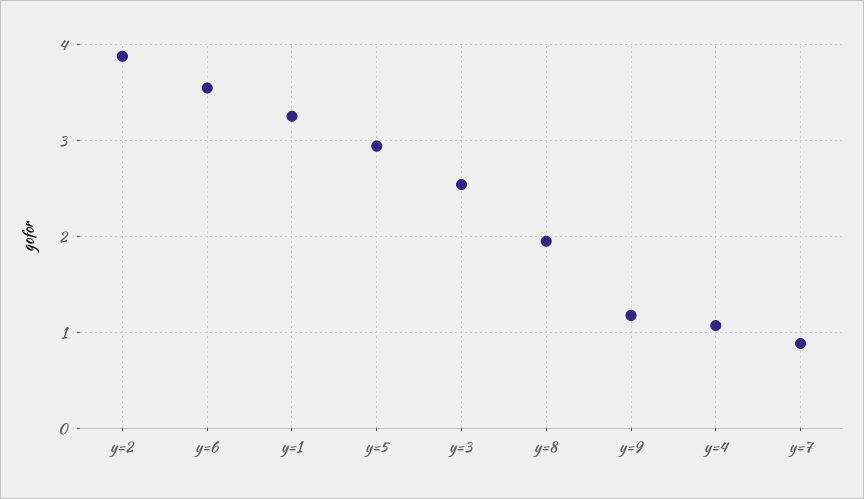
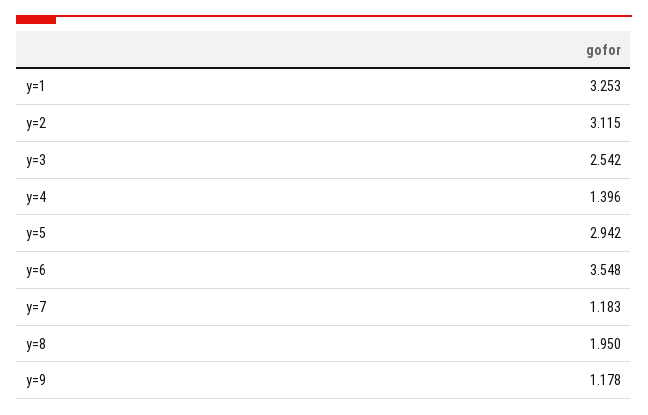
  {
-   "y=2": 3.9,
+   "y=2": 3.115,
    "y=6": 3.548,
    "y=1": 3.253,
    "y=5": 2.942,
    "y=3": 2.542,
    "y=8": 1.95,
    "y=9": 1.178,
-   "y=4": 1.1,
+   "y=4": 1.396,
-   "y=7": 0.9
+   "y=7": 1.183
  }

